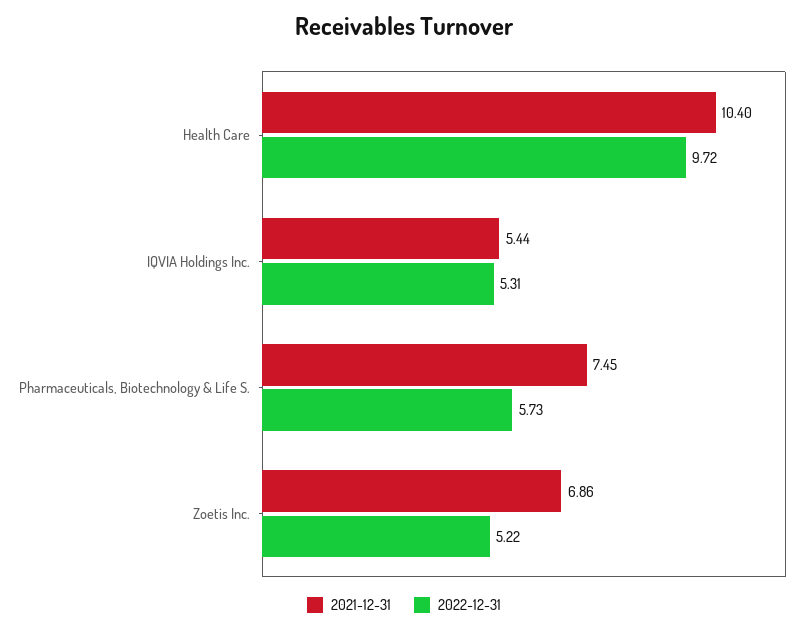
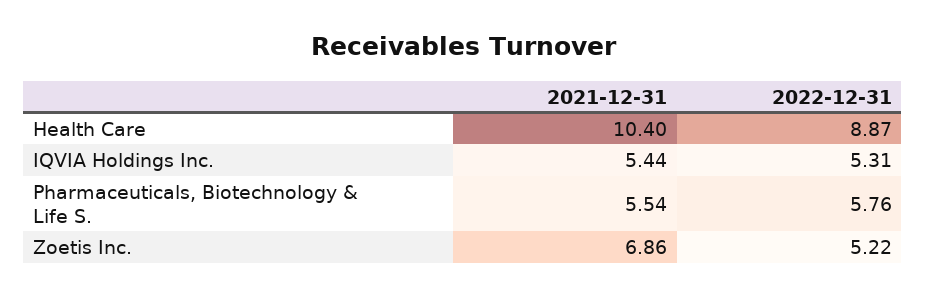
  {
    "2021-12-31": {
      "Health Care": 10.4,
      "IQVIA Holdings Inc.": 5.44,
-     "Pharmaceuticals, Biotechnology & Life S.": 7.45,
+     "Pharmaceuticals, Biotechnology & Life S.": 5.54,
      "Zoetis Inc.": 6.86
    },
    "2022-12-31": {
-     "Health Care": 9.72,
+     "Health Care": 8.87,
      "IQVIA Holdings Inc.": 5.31,
-     "Pharmaceuticals, Biotechnology & Life S.": 5.73,
+     "Pharmaceuticals, Biotechnology & Life S.": 5.76,
      "Zoetis Inc.": 5.22
    }
  }

